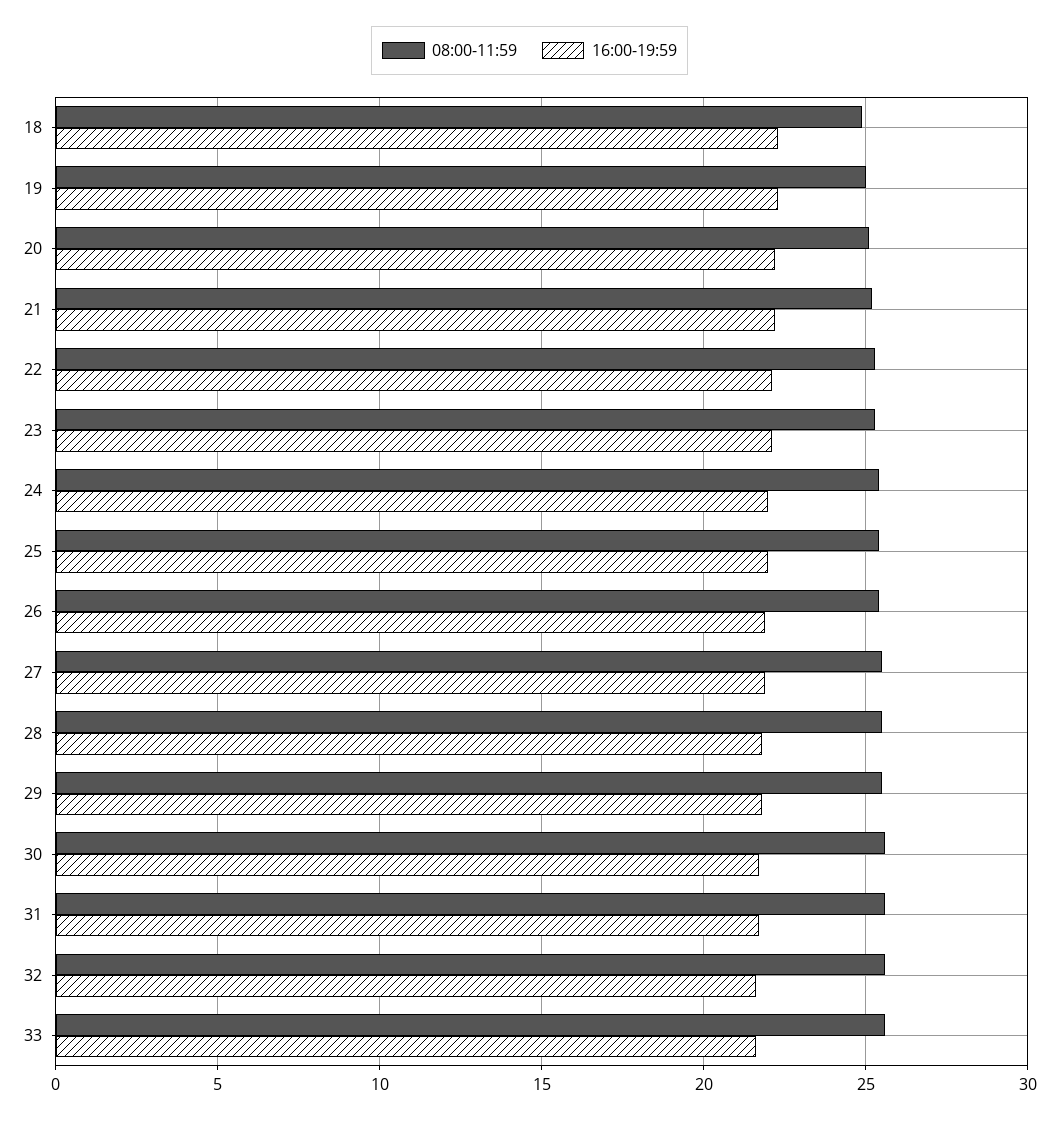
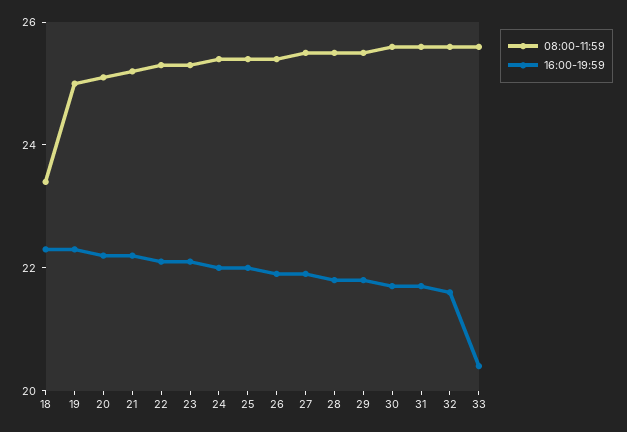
  {
    "08:00-11:59": {
-     "18": 25,
+     "18": 23.5,
      "19": 25,
      "20": 25,
      "21": 25,
      "22": 25.5,
      "23": 25.5,
      "24": 25.5,
      "25": 25.5,
      "26": 25.5,
      "27": 25.5,
      "28": 25.5,
      "29": 25.5,
      "30": 25.5,
      "31": 25.5,
      "32": 25.5,
      "33": 25.5
    },
    "16:00-19:59": {
      "18": 22.5,
      "19": 22.5,
      "20": 22,
      "21": 22,
      "22": 22,
      "23": 22,
      "24": 22,
      "25": 22,
      "26": 22,
      "27": 22,
      "28": 22,
      "29": 22,
      "30": 21.5,
      "31": 21.5,
      "32": 21.5,
-     "33": 21.5
+     "33": 20.5
    }
  }

